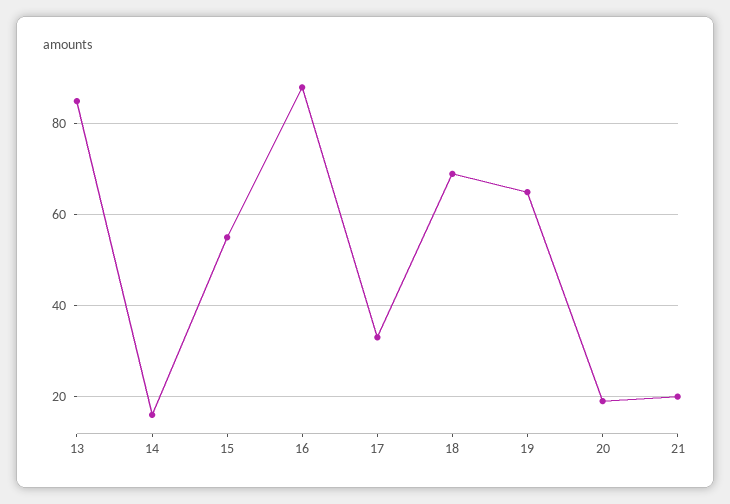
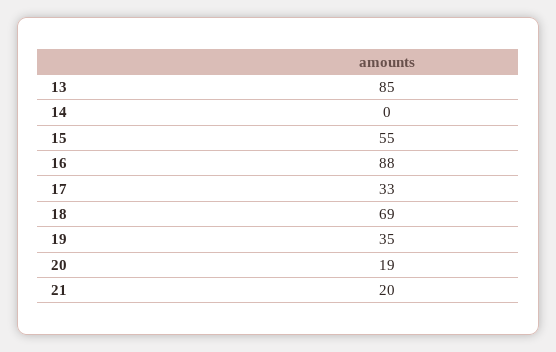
  {
    "13": 85,
-   "14": 15,
+   "14": 0,
    "15": 55,
    "16": 88,
    "17": 33,
    "18": 69,
-   "19": 65,
+   "19": 35,
    "20": 19,
    "21": 20
  }

